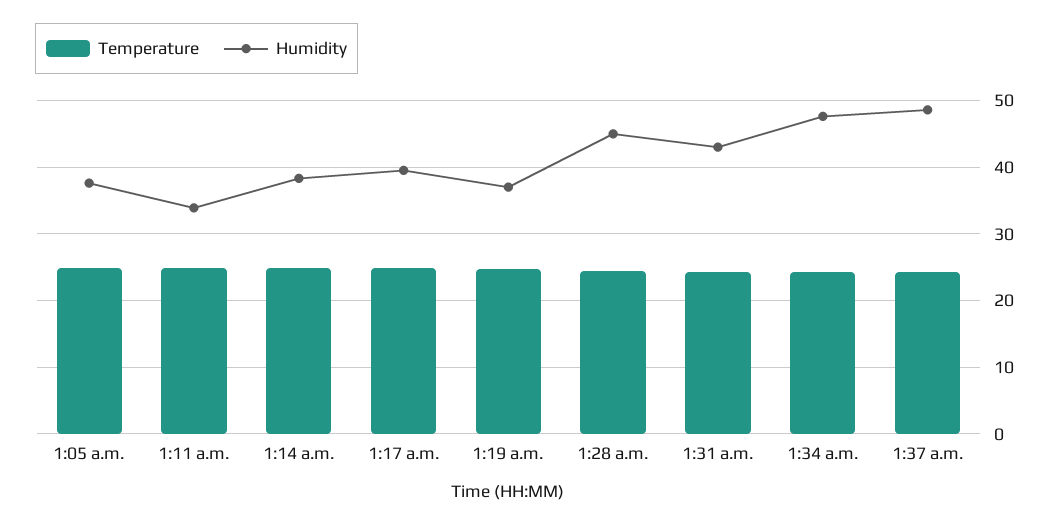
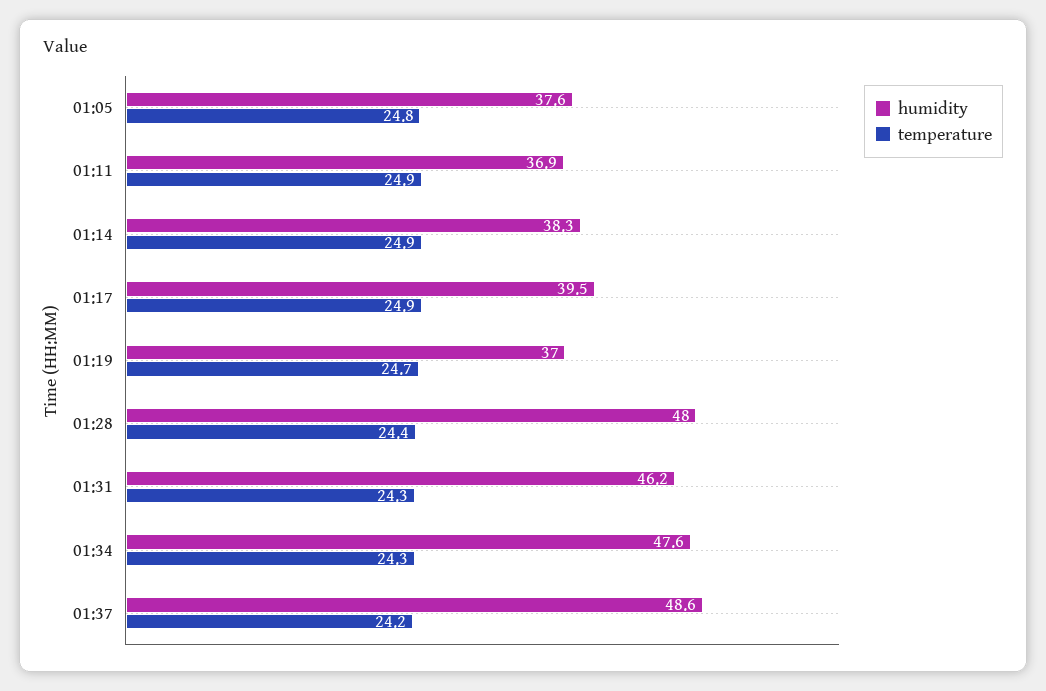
  {
    "Temperature": {
      "1:05 a.m.": 24.8,
      "1:11 a.m.": 24.9,
      "1:14 a.m.": 24.9,
      "1:17 a.m.": 24.9,
      "1:19 a.m.": 24.7,
      "1:28 a.m.": 24.4,
      "1:31 a.m.": 24.3,
      "1:34 a.m.": 24.3,
      "1:37 a.m.": 24.2
    },
    "Humidity": {
      "1:05 a.m.": 37.6,
-     "1:11 a.m.": 34,
+     "1:11 a.m.": 36.9,
      "1:14 a.m.": 38.3,
      "1:17 a.m.": 39.5,
      "1:19 a.m.": 37,
-     "1:28 a.m.": 45,
+     "1:28 a.m.": 48,
-     "1:31 a.m.": 43,
+     "1:31 a.m.": 46.2,
      "1:34 a.m.": 47.6,
      "1:37 a.m.": 48.6
    }
  }

